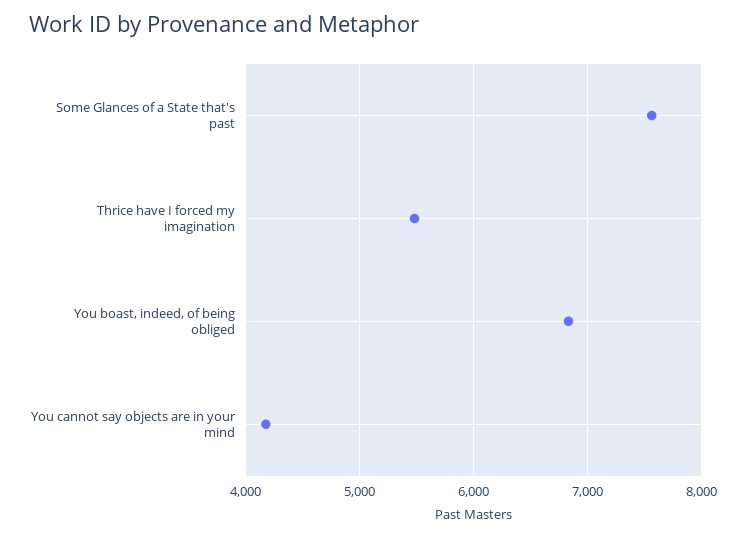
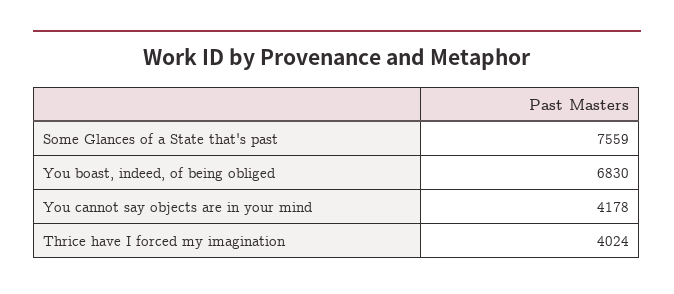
  {
    "Some Glances of a State that's past": 7559,
-   "Thrice have I forced my imagination": 5500,
+   "Thrice have I forced my imagination": 4024,
    "You boast, indeed, of being obliged": 6830,
    "You cannot say objects are in your mind": 4178
  }

